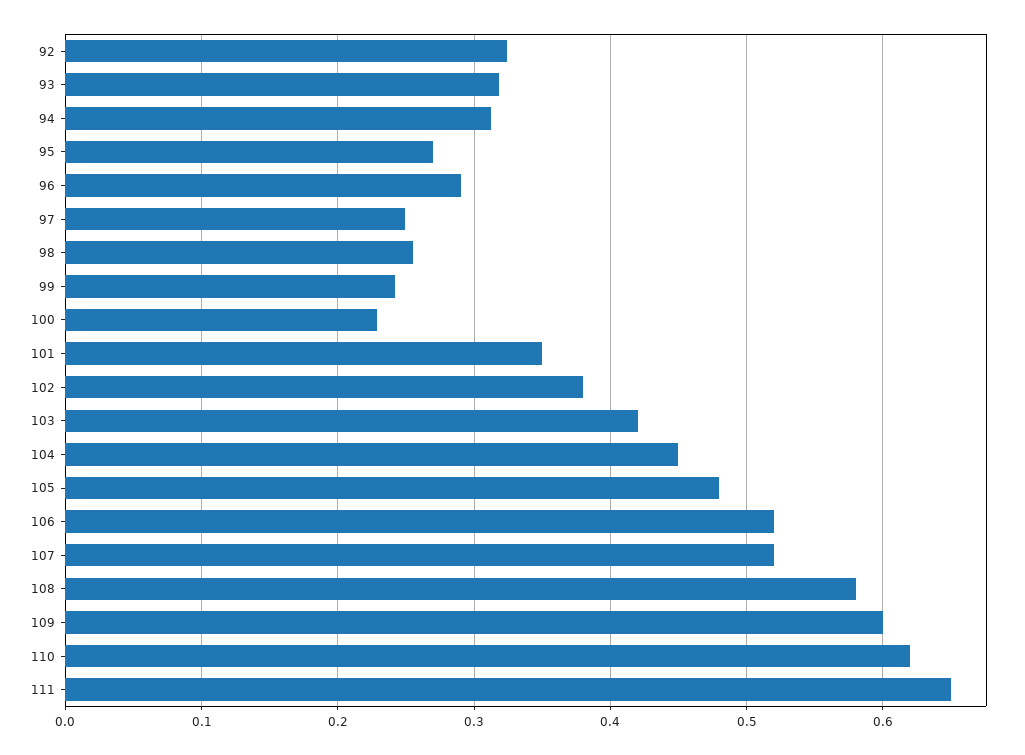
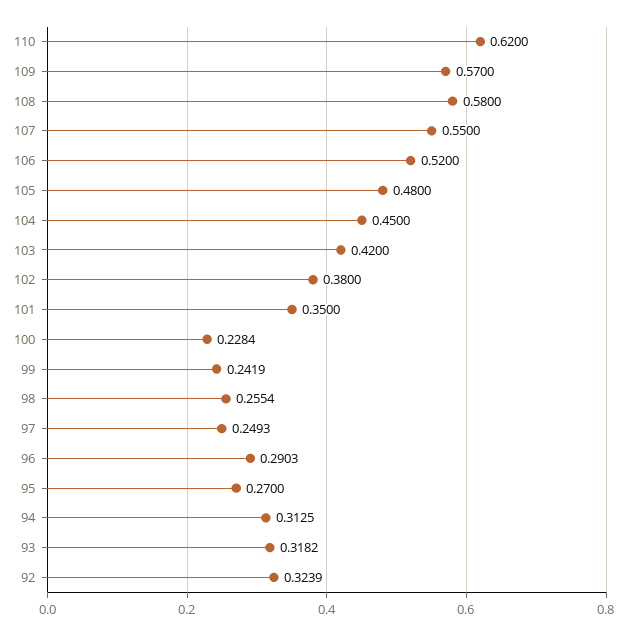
  {
    "92": 0.3239,
    "93": 0.3182,
    "94": 0.3125,
    "95": 0.27,
    "96": 0.2903,
    "97": 0.2493,
    "98": 0.2554,
    "99": 0.2419,
    "100": 0.2284,
    "101": 0.35,
    "102": 0.38,
    "103": 0.42,
    "104": 0.45,
    "105": 0.48,
    "106": 0.52,
-   "107": 0.52,
+   "107": 0.55,
    "108": 0.58,
-   "109": 0.6,
+   "109": 0.57,
-   "110": 0.62,
+   "110": 0.62
-   "111": 0.65
  }

